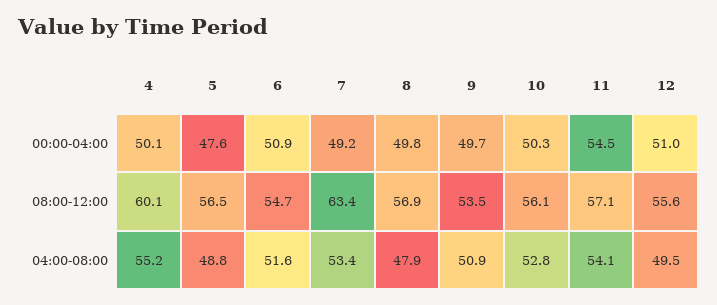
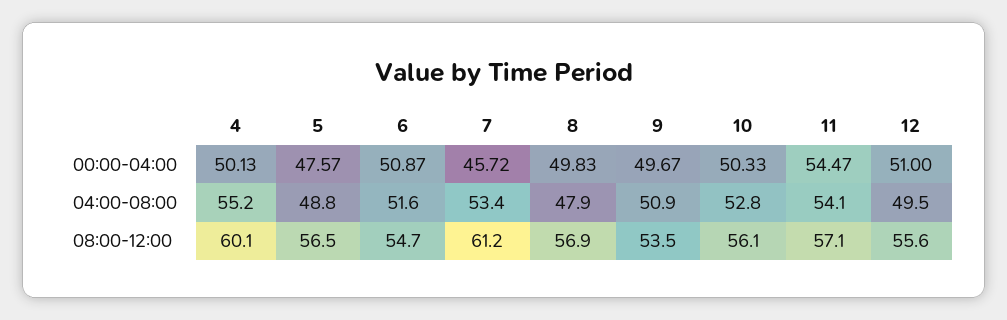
  {
    "4": {
      "00:00-04:00": 50.13,
      "08:00-12:00": 60.1,
      "04:00-08:00": 55.2
    },
    "5": {
      "00:00-04:00": 47.57,
      "08:00-12:00": 56.5,
      "04:00-08:00": 48.8
    },
    "6": {
      "00:00-04:00": 50.87,
      "08:00-12:00": 54.7,
      "04:00-08:00": 51.6
    },
    "7": {
-     "00:00-04:00": 49.2,
+     "00:00-04:00": 45.72,
-     "08:00-12:00": 63.4,
+     "08:00-12:00": 61.2,
      "04:00-08:00": 53.4
    },
    "8": {
      "00:00-04:00": 49.83,
      "08:00-12:00": 56.9,
      "04:00-08:00": 47.9
    },
    "9": {
      "00:00-04:00": 49.67,
      "08:00-12:00": 53.5,
      "04:00-08:00": 50.9
    },
    "10": {
      "00:00-04:00": 50.33,
      "08:00-12:00": 56.1,
      "04:00-08:00": 52.8
    },
    "11": {
      "00:00-04:00": 54.47,
      "08:00-12:00": 57.1,
      "04:00-08:00": 54.1
    },
    "12": {
      "00:00-04:00": 51,
      "08:00-12:00": 55.6,
      "04:00-08:00": 49.5
    }
  }

